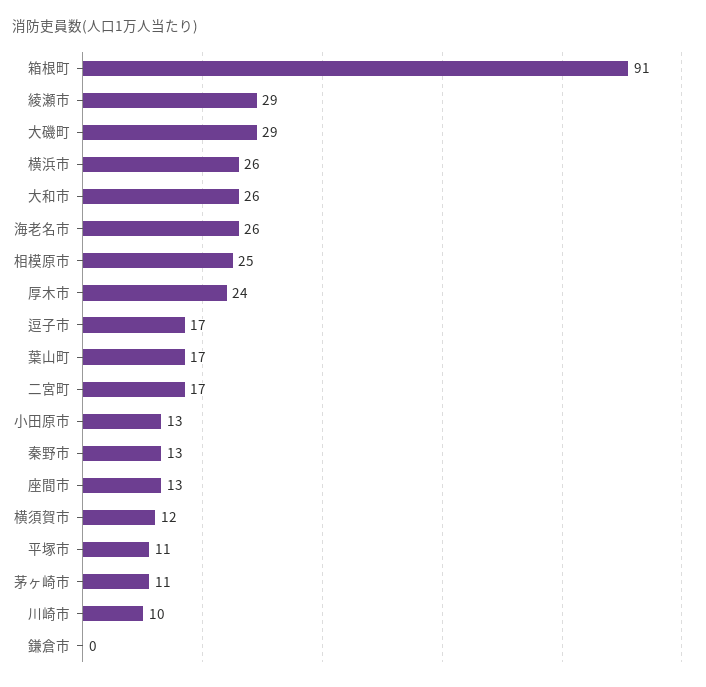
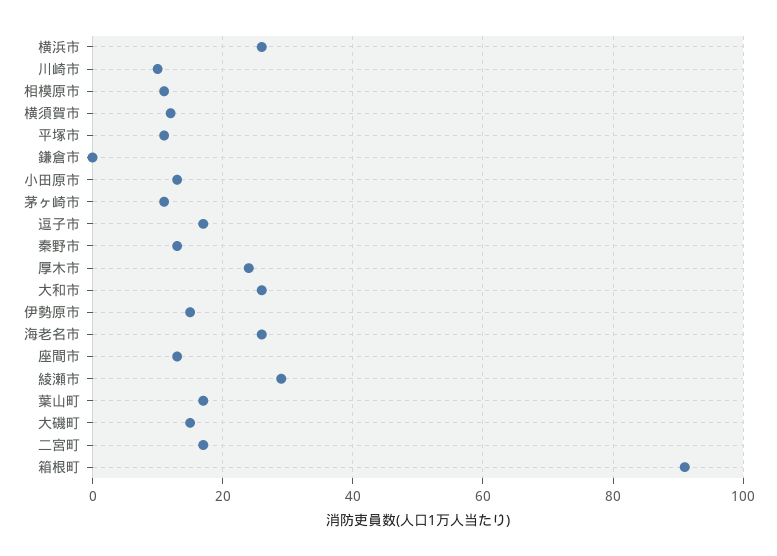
  {
    "箱根町": 91,
    "綾瀬市": 29,
-   "大磯町": 29,
+   "大磯町": 15,
    "横浜市": 26,
    "大和市": 26,
    "海老名市": 26,
-   "相模原市": 25,
+   "相模原市": 10,
    "厚木市": 24,
    "逗子市": 17,
    "葉山町": 17,
    "二宮町": 17,
    "小田原市": 13,
    "秦野市": 13,
    "座間市": 13,
    "横須賀市": 12,
    "平塚市": 11,
    "茅ヶ崎市": 11,
    "川崎市": 10,
-   "鎌倉市": 0
+   "鎌倉市": 0,
+   "伊勢原市": 15
  }

